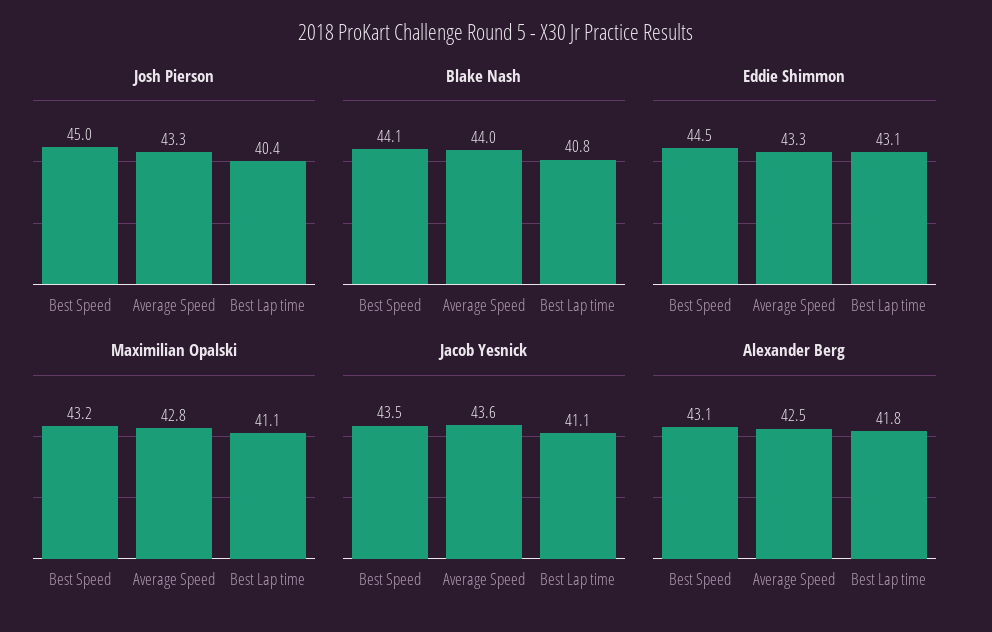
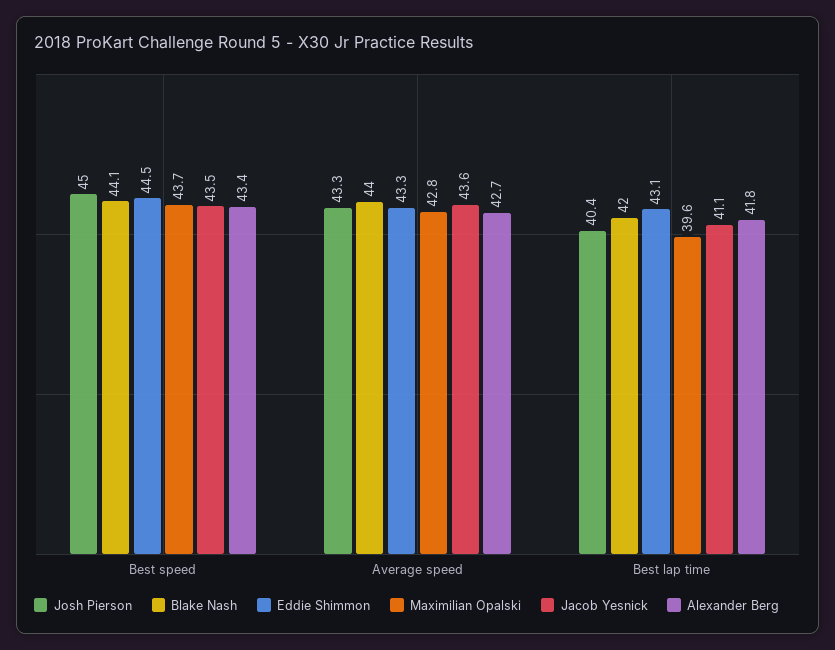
  {
    "Josh Pierson": {
      "Best Speed": 45,
      "Average Speed": 43.3,
      "Best Lap time": 40.4
    },
    "Blake Nash": {
      "Best Speed": 44.1,
      "Average Speed": 44,
-     "Best Lap time": 40.8
+     "Best Lap time": 42
    },
    "Eddie Shimmon": {
      "Best Speed": 44.5,
      "Average Speed": 43.3,
      "Best Lap time": 43.1
    },
    "Maximilian Opalski": {
-     "Best Speed": 43.2,
+     "Best Speed": 43.7,
      "Average Speed": 42.8,
-     "Best Lap time": 41.1
+     "Best Lap time": 39.6
    },
    "Jacob Yesnick": {
      "Best Speed": 43.5,
      "Average Speed": 43.6,
      "Best Lap time": 41.1
    },
    "Alexander Berg": {
-     "Best Speed": 43.1,
+     "Best Speed": 43.4,
-     "Average Speed": 42.5,
+     "Average Speed": 42.7,
      "Best Lap time": 41.8
    }
  }

